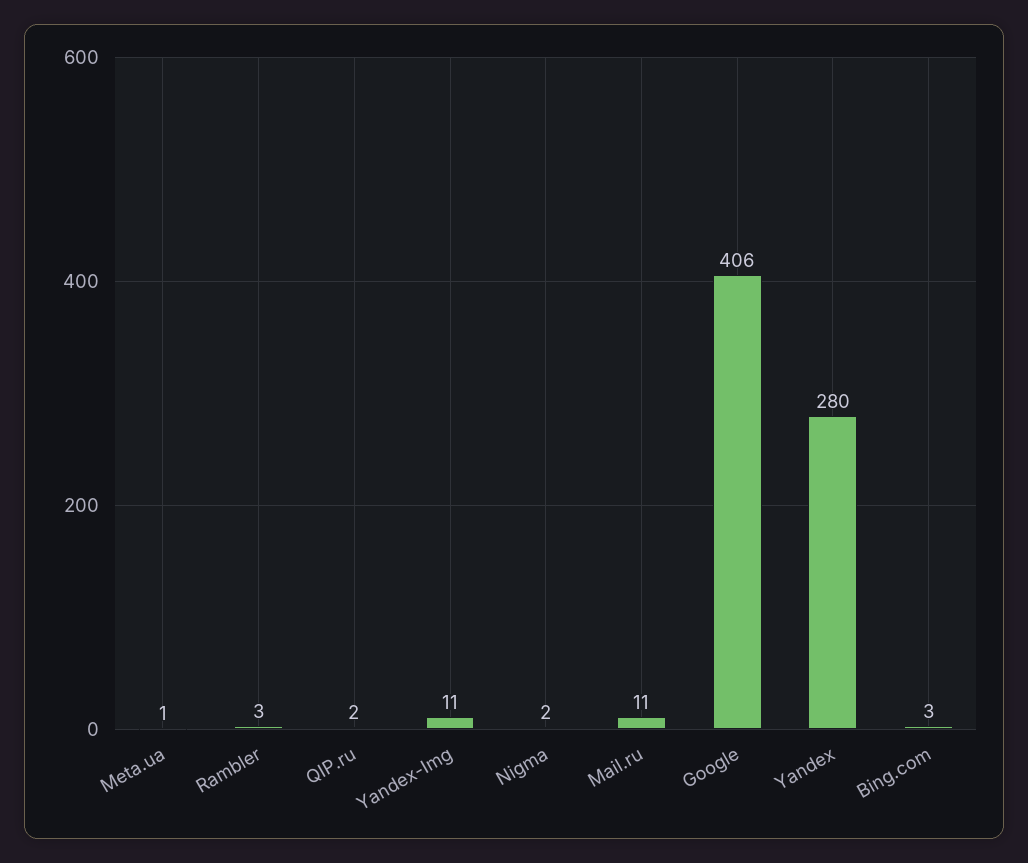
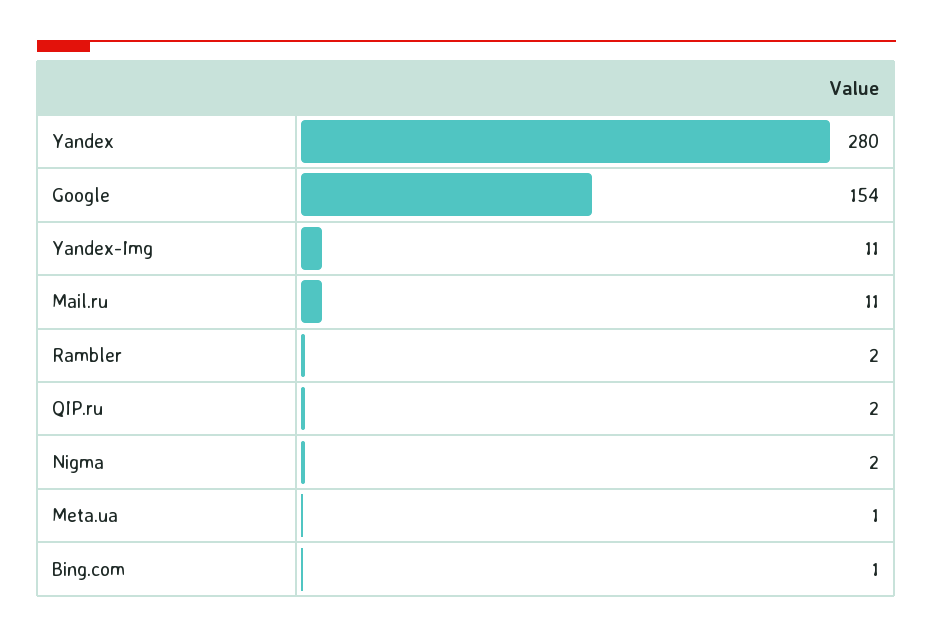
  {
    "Meta.ua": 1,
-   "Rambler": 3,
+   "Rambler": 2,
    "QIP.ru": 2,
    "Yandex-Img": 11,
    "Nigma": 2,
    "Mail.ru": 11,
-   "Google": 406,
+   "Google": 154,
    "Yandex": 280,
-   "Bing.com": 3
+   "Bing.com": 1
  }

